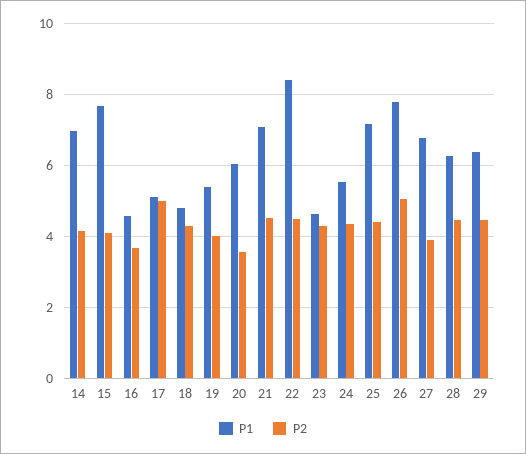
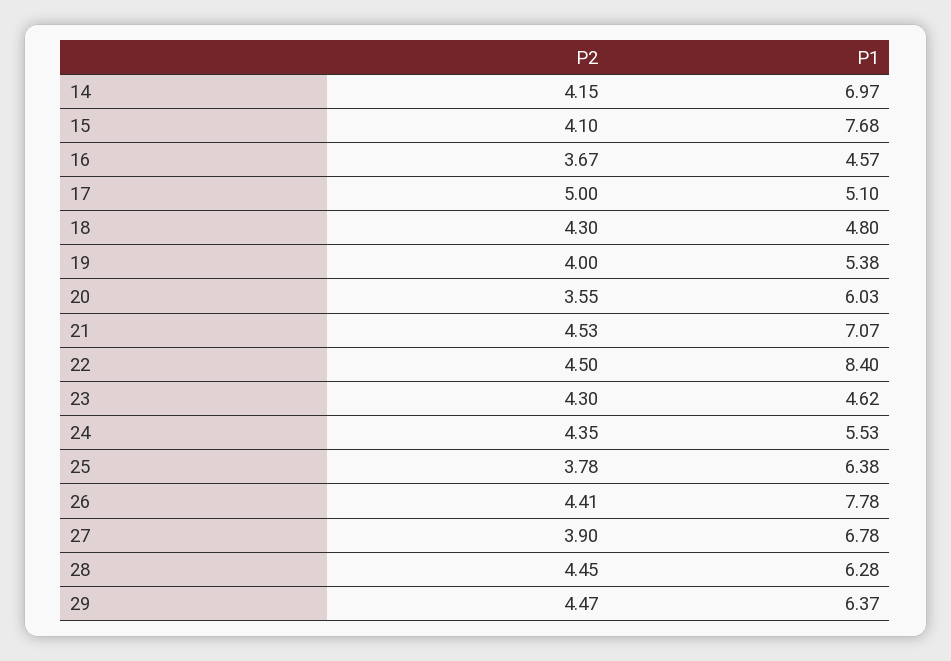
  {
    "P1": {
      "14": 6.97,
      "15": 7.68,
      "16": 4.57,
      "17": 5.1,
      "18": 4.8,
      "19": 5.38,
      "20": 6.03,
      "21": 7.07,
      "22": 8.4,
      "23": 4.62,
      "24": 5.53,
-     "25": 7.2,
+     "25": 6.38,
      "26": 7.78,
      "27": 6.78,
      "28": 6.28,
      "29": 6.37
    },
    "P2": {
      "14": 4.15,
      "15": 4.1,
      "16": 3.67,
      "17": 5,
      "18": 4.3,
      "19": 4,
      "20": 3.55,
      "21": 4.53,
      "22": 4.5,
      "23": 4.3,
      "24": 4.35,
-     "25": 4.4,
+     "25": 3.78,
-     "26": 5,
+     "26": 4.41,
      "27": 3.9,
      "28": 4.45,
      "29": 4.47
    }
  }

